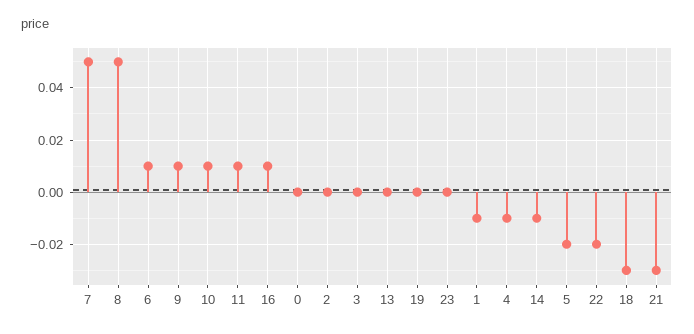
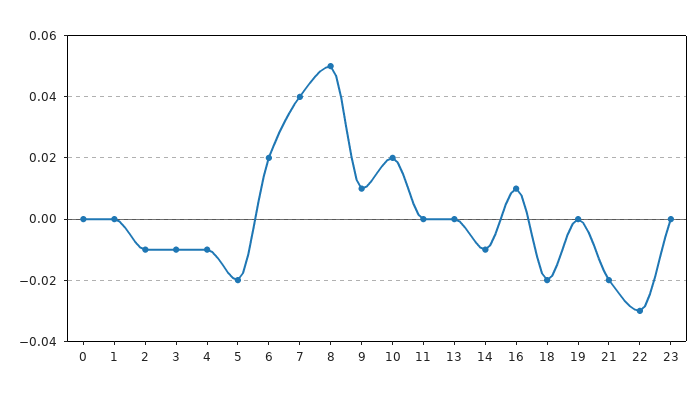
  {
-   "7": 0.05,
+   "7": 0.04,
    "8": 0.05,
-   "6": 0.01,
+   "6": 0.02,
    "9": 0.01,
-   "10": 0.01,
+   "10": 0.02,
-   "11": 0.01,
+   "11": 0,
    "16": 0.01,
    "0": 0,
-   "2": 0,
+   "2": -0.01,
-   "3": 0,
+   "3": -0.01,
    "13": 0,
    "19": 0,
    "23": 0,
-   "1": -0.01,
+   "1": 0,
    "4": -0.01,
    "14": -0.01,
    "5": -0.02,
-   "22": -0.02,
+   "22": -0.03,
-   "18": -0.03,
+   "18": -0.02,
-   "21": -0.03
+   "21": -0.02
  }

